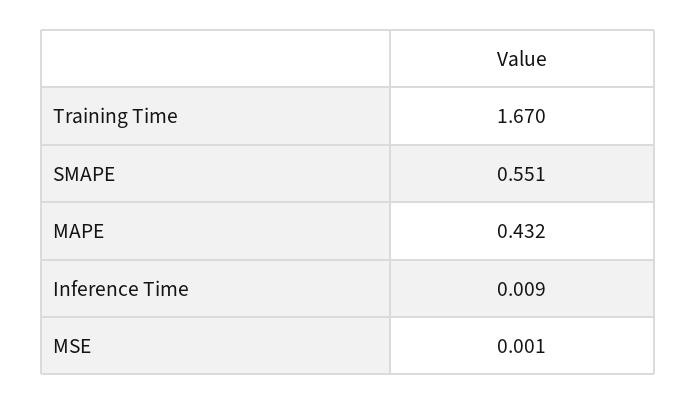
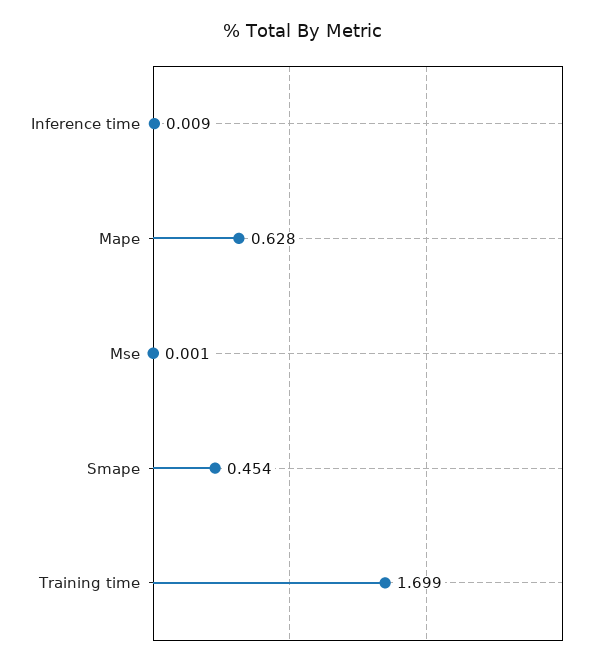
  {
-   "Training Time": 1.67,
+   "Training Time": 1.699,
-   "SMAPE": 0.551,
+   "SMAPE": 0.454,
-   "MAPE": 0.432,
+   "MAPE": 0.628,
    "Inference Time": 0.009,
    "MSE": 0.001
  }

